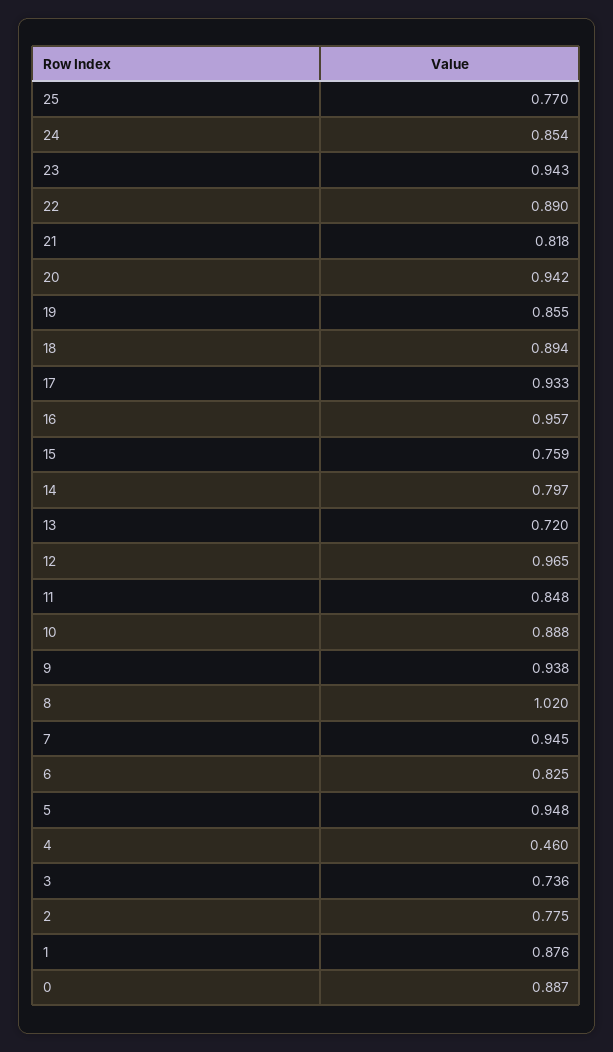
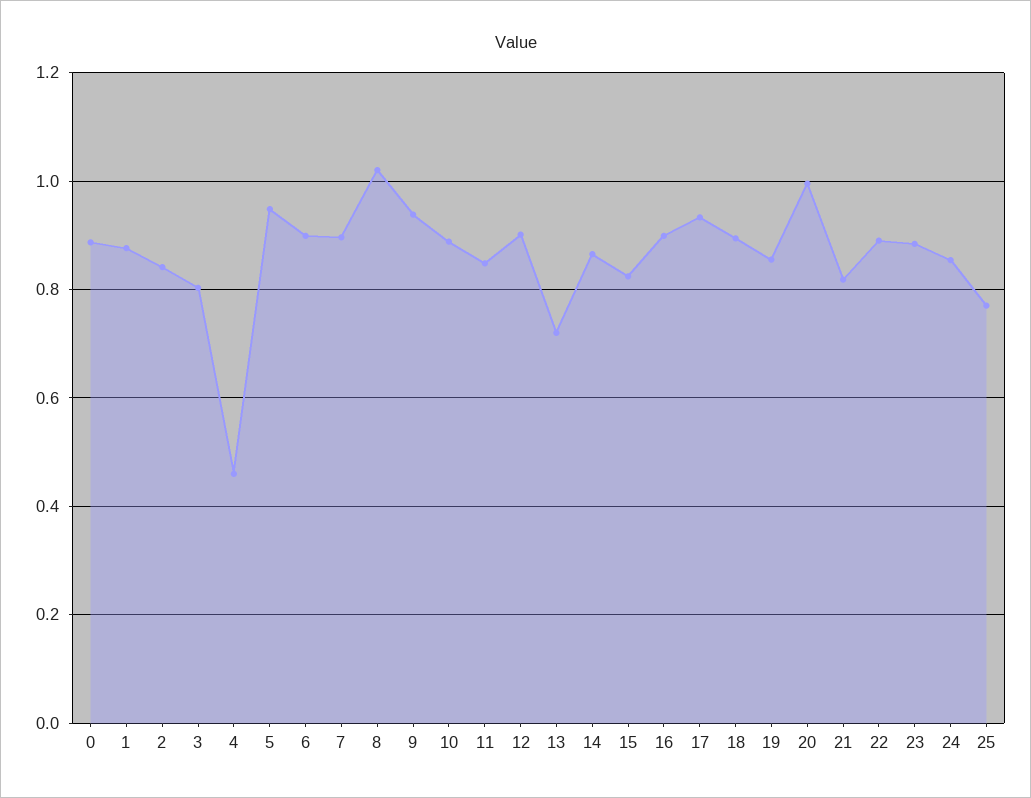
  {
    "25": 0.77,
    "24": 0.854,
-   "23": 0.943,
+   "23": 0.88,
    "22": 0.89,
    "21": 0.818,
-   "20": 0.942,
+   "20": 1,
    "19": 0.855,
    "18": 0.894,
    "17": 0.933,
-   "16": 0.957,
+   "16": 0.9,
-   "15": 0.759,
+   "15": 0.82,
-   "14": 0.797,
+   "14": 0.86,
    "13": 0.72,
-   "12": 0.965,
+   "12": 0.9,
    "11": 0.848,
    "10": 0.888,
    "9": 0.938,
    "8": 1.02,
-   "7": 0.945,
+   "7": 0.9,
-   "6": 0.825,
+   "6": 0.9,
    "5": 0.948,
    "4": 0.46,
-   "3": 0.736,
+   "3": 0.8,
-   "2": 0.775,
+   "2": 0.84,
    "1": 0.876,
    "0": 0.887
  }

